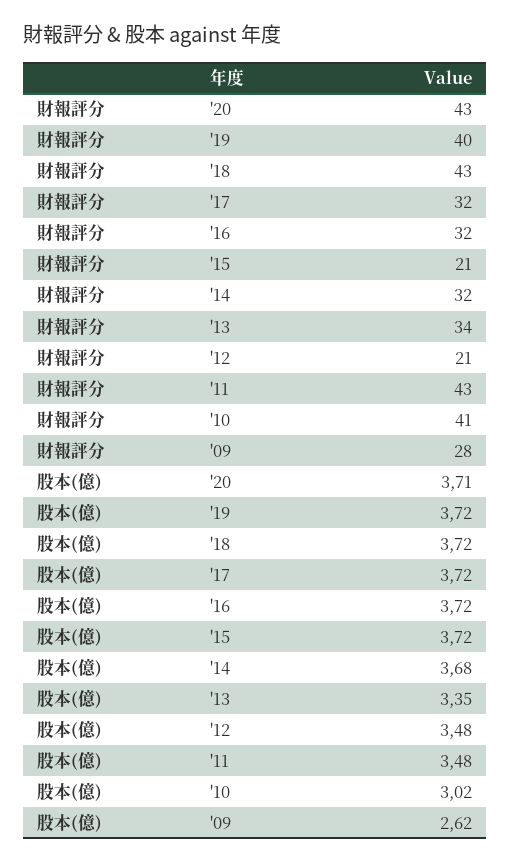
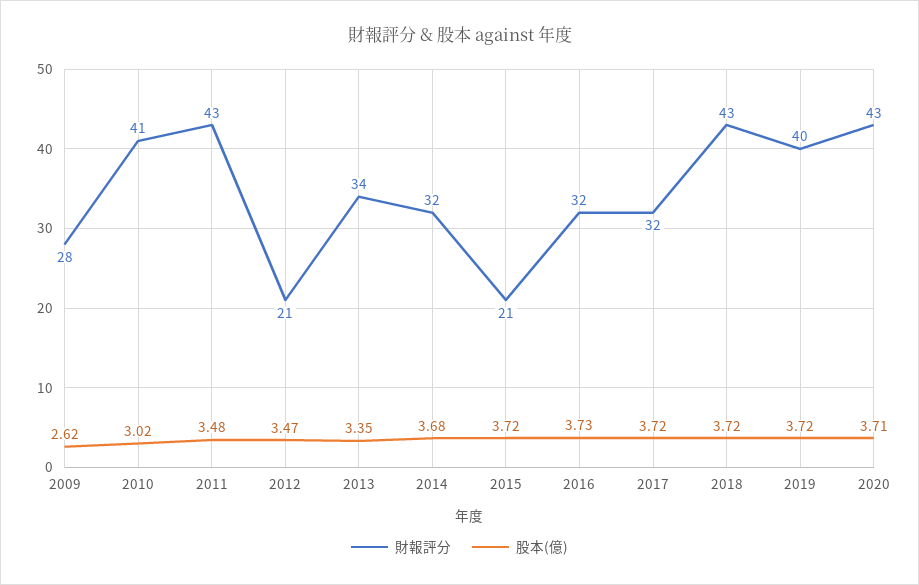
  {
    "財報評分": {
      "'20": 43,
      "'19": 40,
      "'18": 43,
      "'17": 32,
      "'16": 32,
      "'15": 21,
      "'14": 32,
      "'13": 34,
      "'12": 21,
      "'11": 43,
      "'10": 41,
      "'09": 28
    },
    "股本(億)": {
      "'20": 3.71,
      "'19": 3.72,
      "'18": 3.72,
      "'17": 3.72,
-     "'16": 3.72,
+     "'16": 3.73,
      "'15": 3.72,
      "'14": 3.68,
      "'13": 3.35,
-     "'12": 3.48,
+     "'12": 3.47,
      "'11": 3.48,
      "'10": 3.02,
      "'09": 2.62
    }
  }

